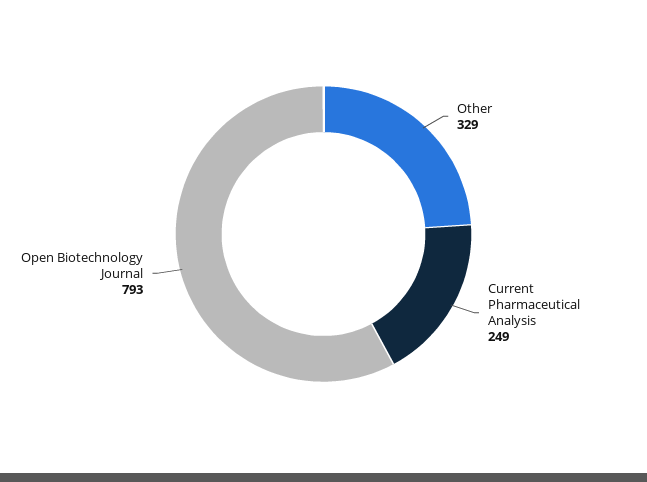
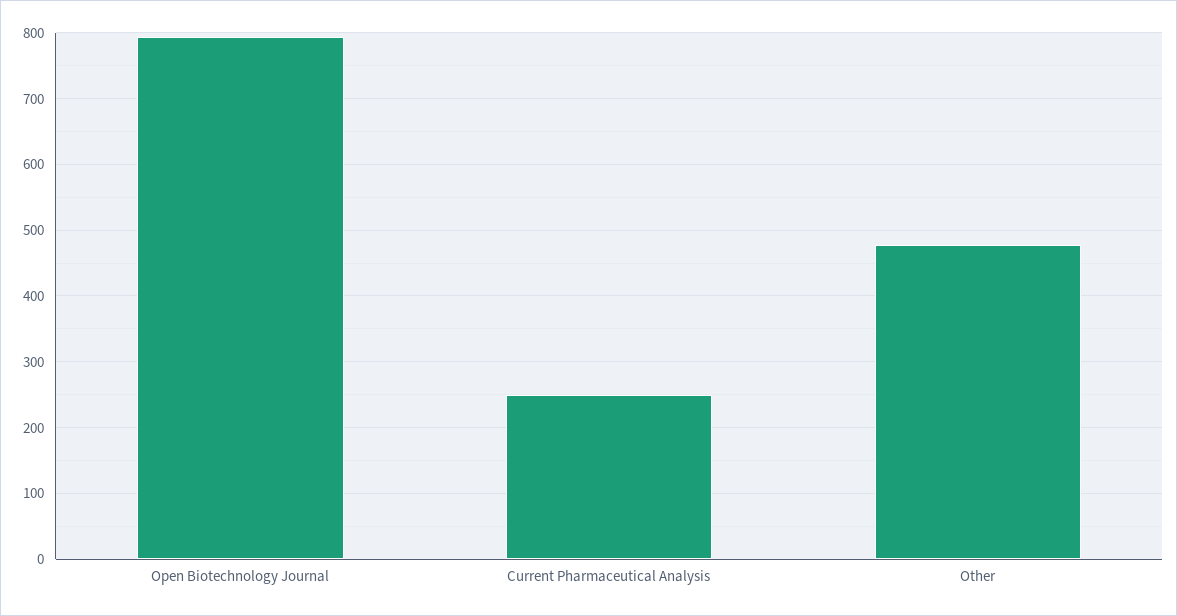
  {
-   "Other": 329,
+   "Other": 480,
    "Current Pharmaceutical Analysis": 249,
    "Open Biotechnology Journal": 793
  }

